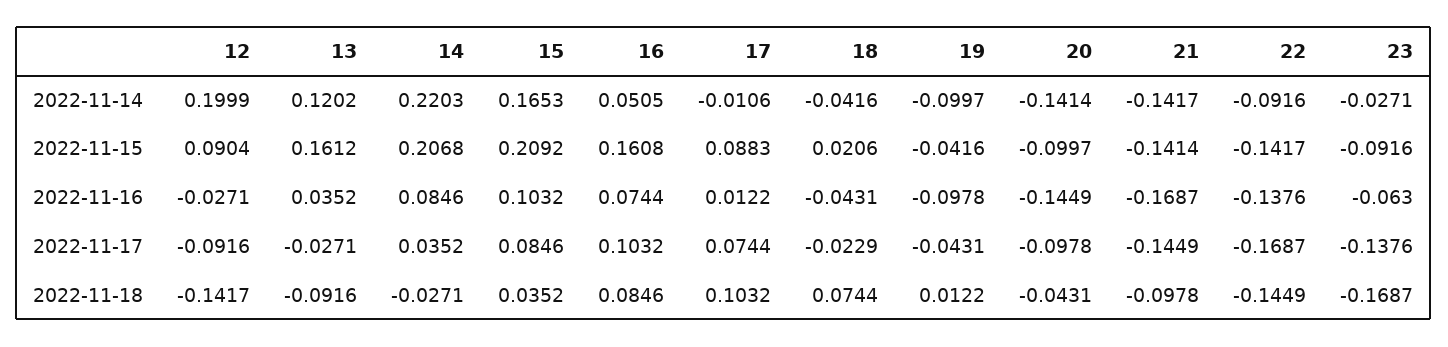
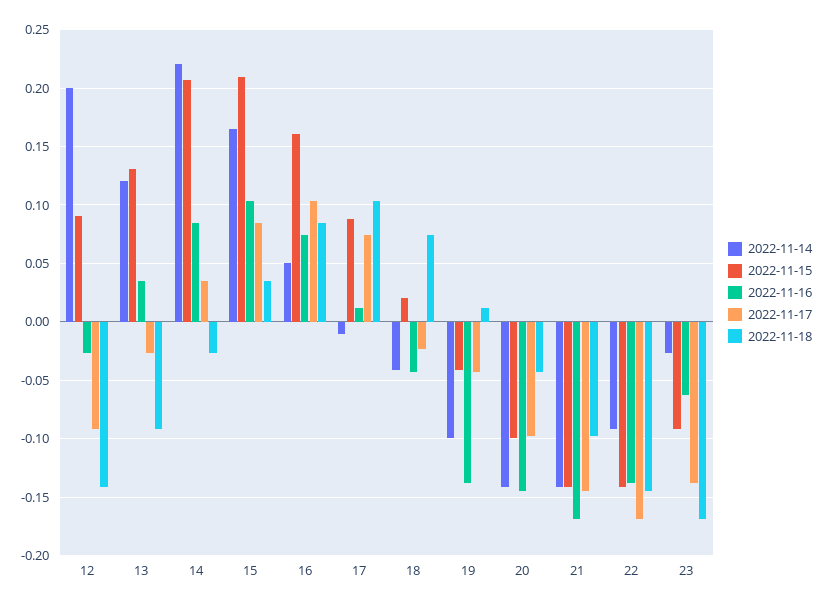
  {
    "2022-11-14": {
      "12": 0.1999,
      "13": 0.1202,
      "14": 0.2203,
      "15": 0.1653,
      "16": 0.0505,
      "17": -0.0106,
      "18": -0.0416,
      "19": -0.0997,
      "20": -0.1414,
      "21": -0.1417,
      "22": -0.0916,
      "23": -0.0271
    },
    "2022-11-15": {
      "12": 0.0904,
-     "13": 0.1612,
+     "13": 0.13,
      "14": 0.2068,
      "15": 0.2092,
      "16": 0.1608,
      "17": 0.0883,
      "18": 0.0206,
      "19": -0.0416,
      "20": -0.0997,
      "21": -0.1414,
      "22": -0.1417,
      "23": -0.0916
    },
    "2022-11-16": {
      "12": -0.0271,
      "13": 0.0352,
      "14": 0.0846,
      "15": 0.1032,
      "16": 0.0744,
      "17": 0.0122,
      "18": -0.0431,
-     "19": -0.0978,
+     "19": -0.14,
      "20": -0.1449,
      "21": -0.1687,
      "22": -0.1376,
      "23": -0.063
    },
    "2022-11-17": {
      "12": -0.0916,
      "13": -0.0271,
      "14": 0.0352,
      "15": 0.0846,
      "16": 0.1032,
      "17": 0.0744,
      "18": -0.0229,
      "19": -0.0431,
      "20": -0.0978,
      "21": -0.1449,
      "22": -0.1687,
      "23": -0.1376
    },
    "2022-11-18": {
      "12": -0.1417,
      "13": -0.0916,
      "14": -0.0271,
      "15": 0.0352,
      "16": 0.0846,
      "17": 0.1032,
      "18": 0.0744,
      "19": 0.0122,
      "20": -0.0431,
      "21": -0.0978,
      "22": -0.1449,
      "23": -0.1687
    }
  }

